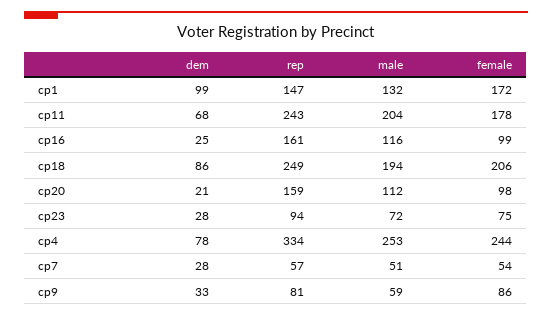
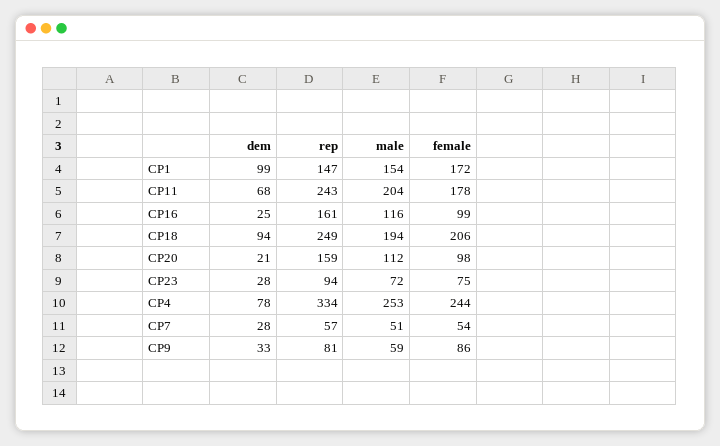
  {
    "dem": {
      "cp1": 99,
      "cp11": 68,
      "cp16": 25,
-     "cp18": 86,
+     "cp18": 94,
      "cp20": 21,
      "cp23": 28,
      "cp4": 78,
      "cp7": 28,
      "cp9": 33
    },
    "rep": {
      "cp1": 147,
      "cp11": 243,
      "cp16": 161,
      "cp18": 249,
      "cp20": 159,
      "cp23": 94,
      "cp4": 334,
      "cp7": 57,
      "cp9": 81
    },
    "male": {
-     "cp1": 132,
+     "cp1": 154,
      "cp11": 204,
      "cp16": 116,
      "cp18": 194,
      "cp20": 112,
      "cp23": 72,
      "cp4": 253,
      "cp7": 51,
      "cp9": 59
    },
    "female": {
      "cp1": 172,
      "cp11": 178,
      "cp16": 99,
      "cp18": 206,
      "cp20": 98,
      "cp23": 75,
      "cp4": 244,
      "cp7": 54,
      "cp9": 86
    }
  }

